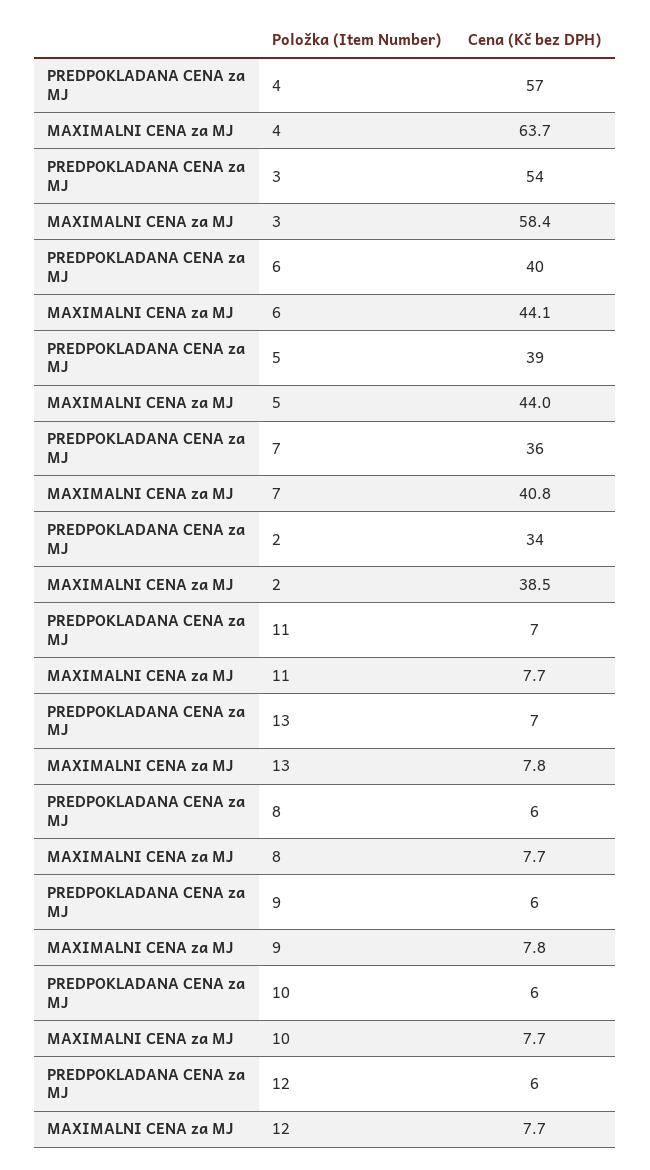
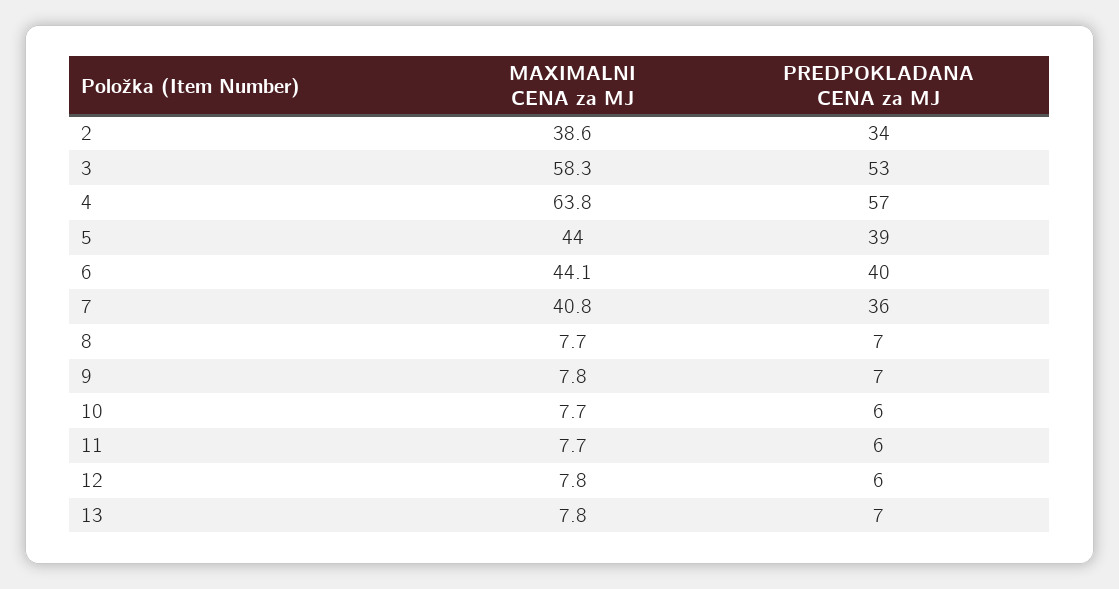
  {
    "PREDPOKLADANA CENA za MJ": {
      "4": 57,
-     "3": 54,
+     "3": 53,
      "6": 40,
      "5": 39,
      "7": 36,
      "2": 34,
-     "11": 7,
+     "11": 6,
      "13": 7,
-     "8": 6,
+     "8": 7,
-     "9": 6,
+     "9": 7,
      "10": 6,
      "12": 6
    },
    "MAXIMALNI CENA za MJ": {
-     "4": 63.7,
+     "4": 63.8,
-     "3": 58.4,
+     "3": 58.3,
      "6": 44.1,
      "5": 44,
      "7": 40.8,
-     "2": 38.5,
+     "2": 38.6,
      "11": 7.7,
      "13": 7.8,
      "8": 7.7,
      "9": 7.8,
      "10": 7.7,
-     "12": 7.7
+     "12": 7.8
    }
  }

